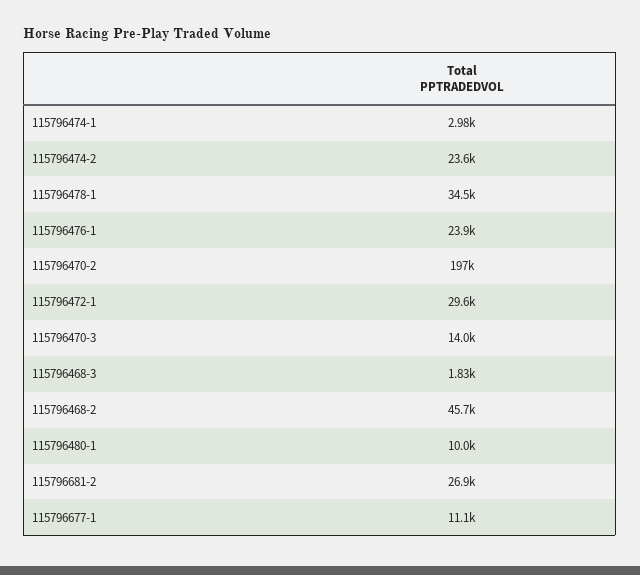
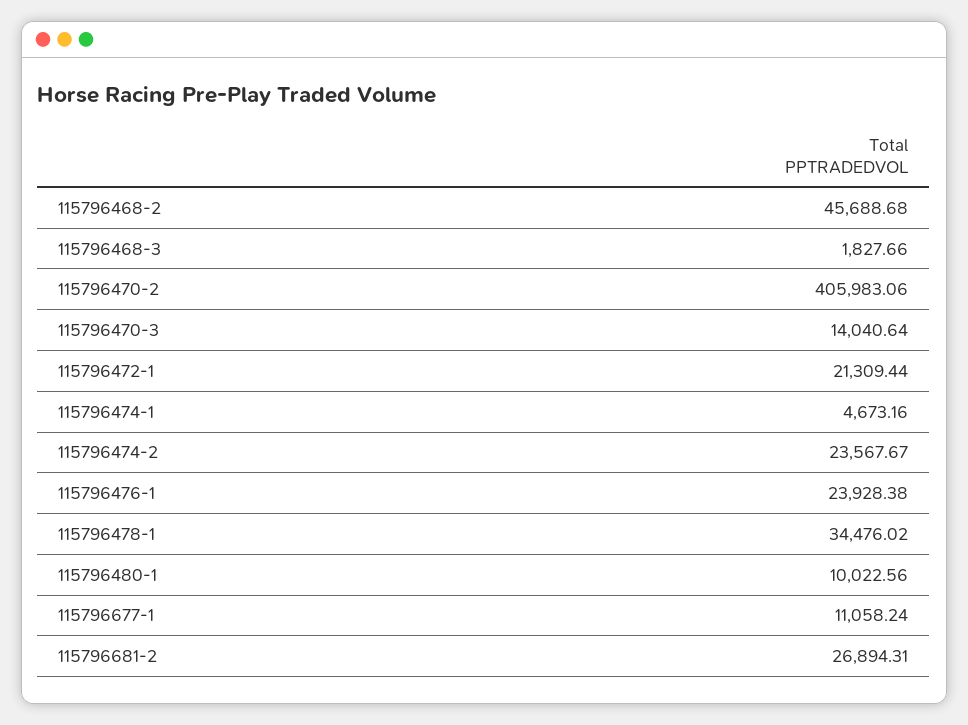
  {
-   "115796474-1": 2980,
+   "115796474-1": 4673.16,
    "115796474-2": 23567.67,
    "115796478-1": 34476.02,
    "115796476-1": 23928.38,
-   "115796470-2": 197000,
+   "115796470-2": 405983.06,
-   "115796472-1": 29600,
+   "115796472-1": 21309.44,
    "115796470-3": 14040.64,
    "115796468-3": 1827.66,
    "115796468-2": 45688.68,
    "115796480-1": 10022.56,
    "115796681-2": 26894.31,
    "115796677-1": 11058.24
  }

